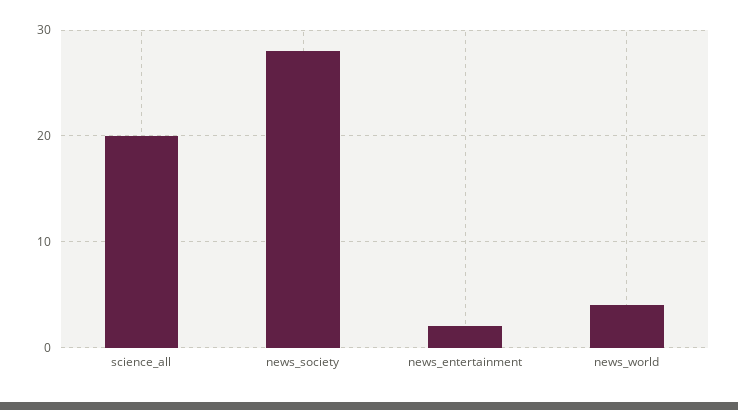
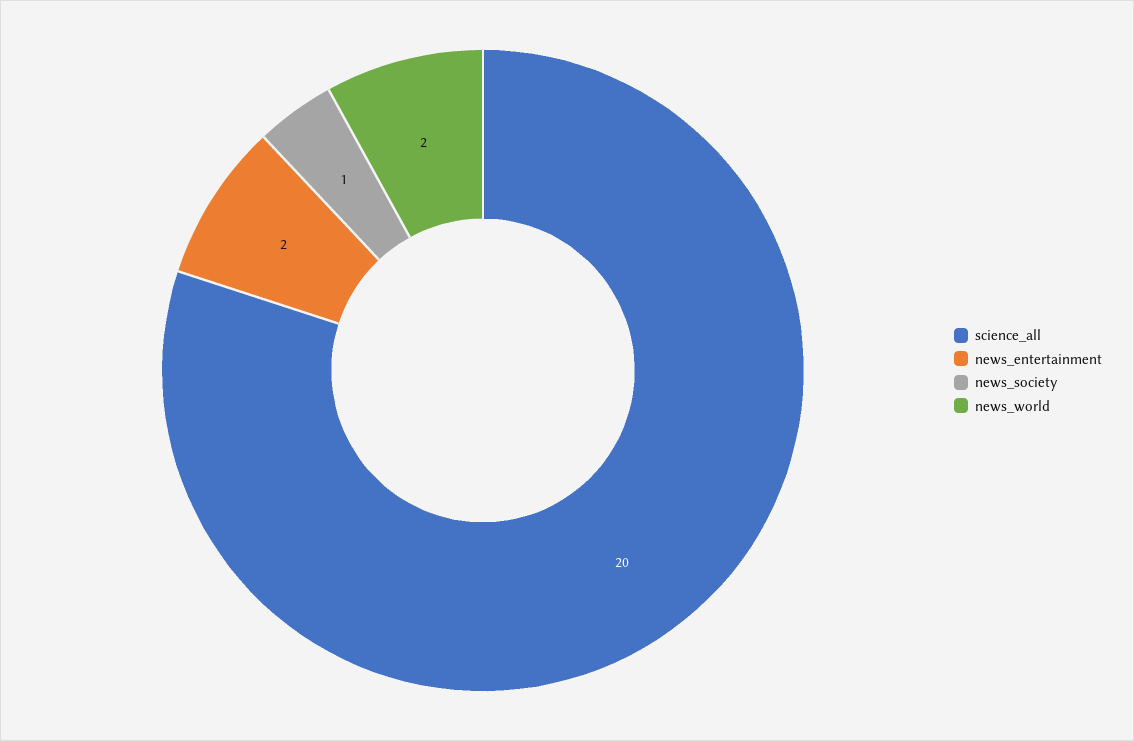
  {
    "science_all": 20,
-   "news_society": 28,
+   "news_society": 1,
    "news_entertainment": 2,
-   "news_world": 4
+   "news_world": 2
  }

